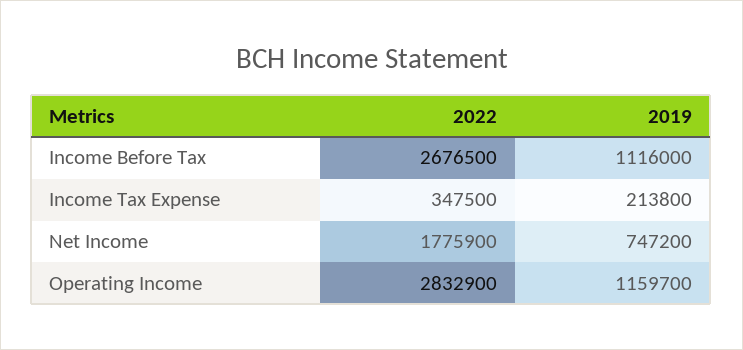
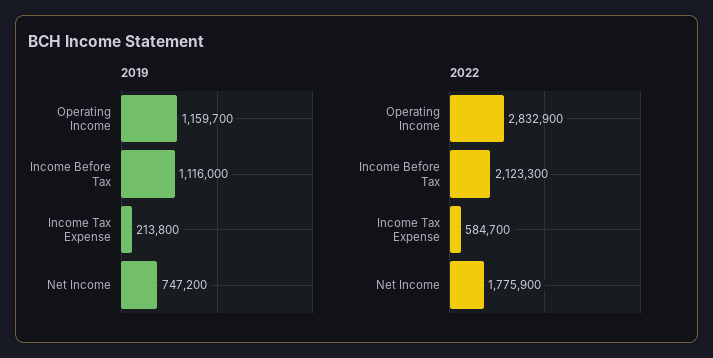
  {
    "2022": {
-     "Income Before Tax": 2676500,
+     "Income Before Tax": 2123300,
-     "Income Tax Expense": 347500,
+     "Income Tax Expense": 584700,
      "Net Income": 1775900,
      "Operating Income": 2832900
    },
    "2019": {
      "Income Before Tax": 1116000,
      "Income Tax Expense": 213800,
      "Net Income": 747200,
      "Operating Income": 1159700
    }
  }

